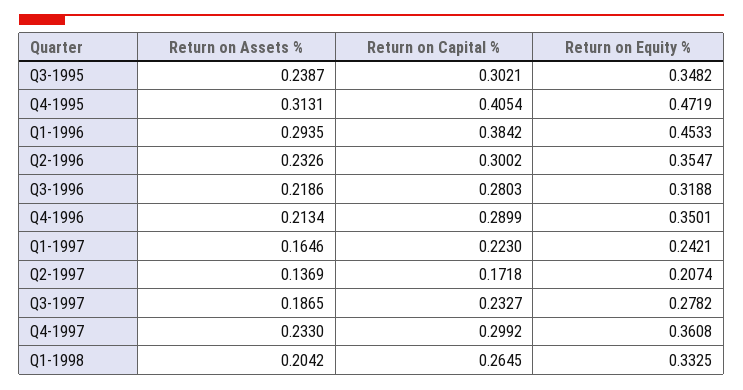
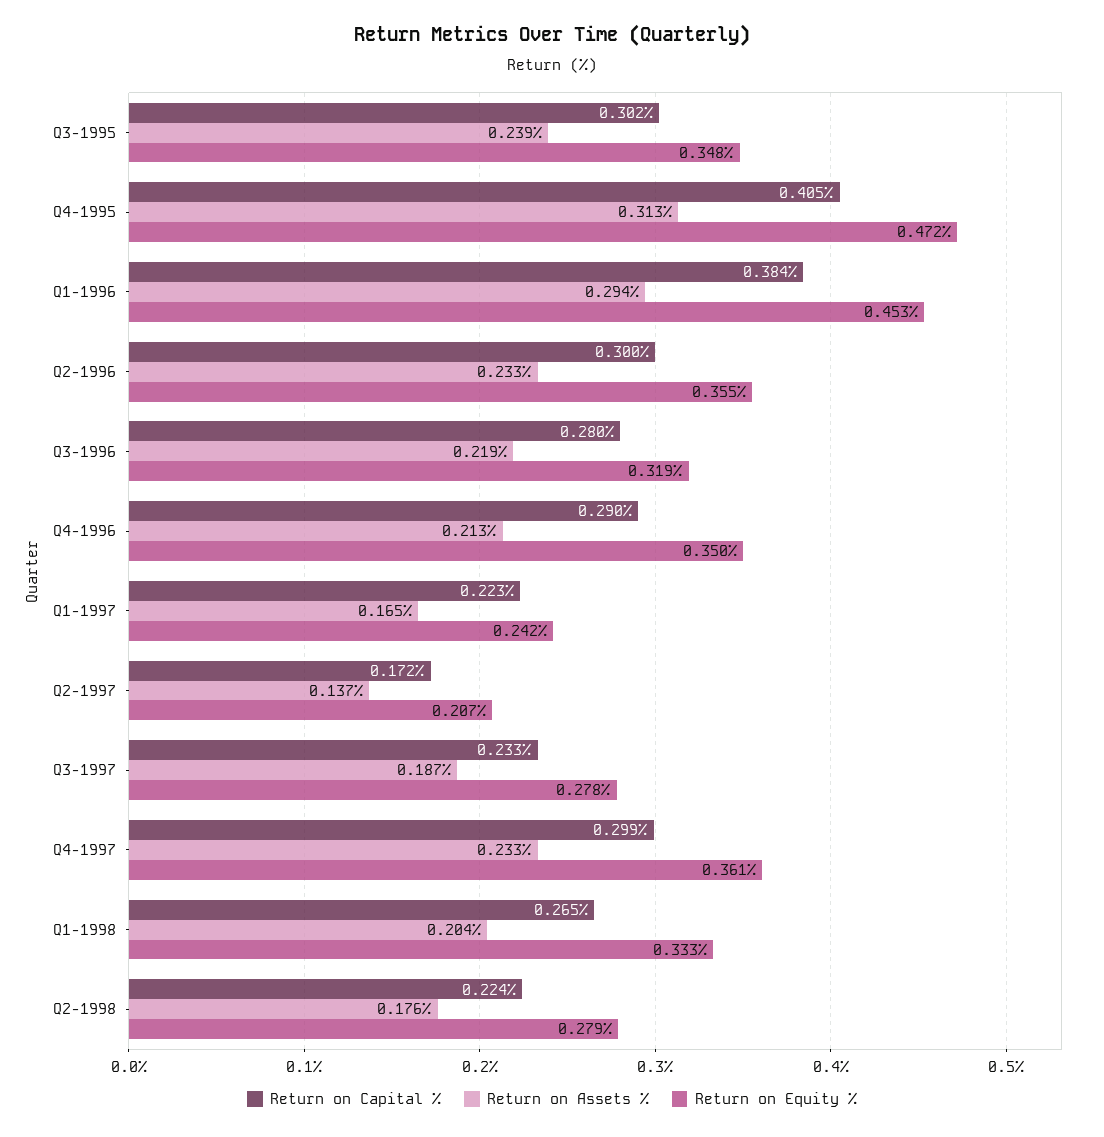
  {
    "Return on Assets %": {
      "Q3-1995": 0.2387,
      "Q4-1995": 0.3131,
      "Q1-1996": 0.2935,
      "Q2-1996": 0.2326,
      "Q3-1996": 0.2186,
      "Q4-1996": 0.2134,
      "Q1-1997": 0.1646,
      "Q2-1997": 0.1369,
      "Q3-1997": 0.1865,
      "Q4-1997": 0.233,
-     "Q1-1998": 0.2042
+     "Q1-1998": 0.2042,
+     "Q2-1998": 0.176
    },
    "Return on Capital %": {
      "Q3-1995": 0.3021,
      "Q4-1995": 0.4054,
      "Q1-1996": 0.3842,
      "Q2-1996": 0.3002,
      "Q3-1996": 0.2803,
      "Q4-1996": 0.2899,
      "Q1-1997": 0.223,
      "Q2-1997": 0.1718,
      "Q3-1997": 0.2327,
      "Q4-1997": 0.2992,
-     "Q1-1998": 0.2645
+     "Q1-1998": 0.2645,
+     "Q2-1998": 0.224
    },
    "Return on Equity %": {
      "Q3-1995": 0.3482,
      "Q4-1995": 0.4719,
      "Q1-1996": 0.4533,
      "Q2-1996": 0.3547,
      "Q3-1996": 0.3188,
      "Q4-1996": 0.3501,
      "Q1-1997": 0.2421,
      "Q2-1997": 0.2074,
      "Q3-1997": 0.2782,
      "Q4-1997": 0.3608,
-     "Q1-1998": 0.3325
+     "Q1-1998": 0.3325,
+     "Q2-1998": 0.279
    }
  }

